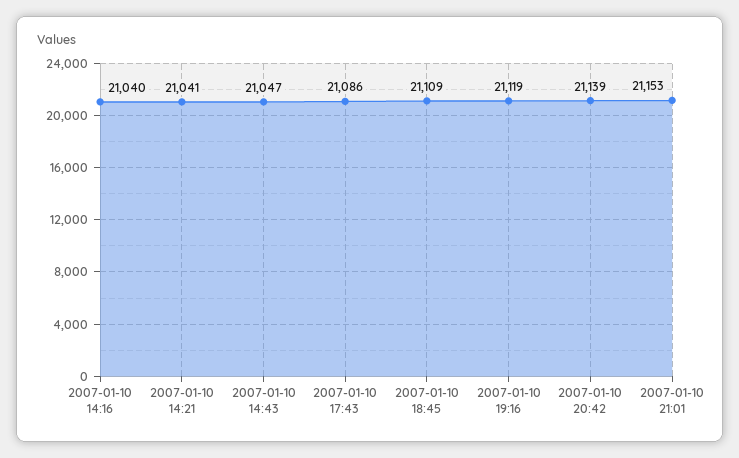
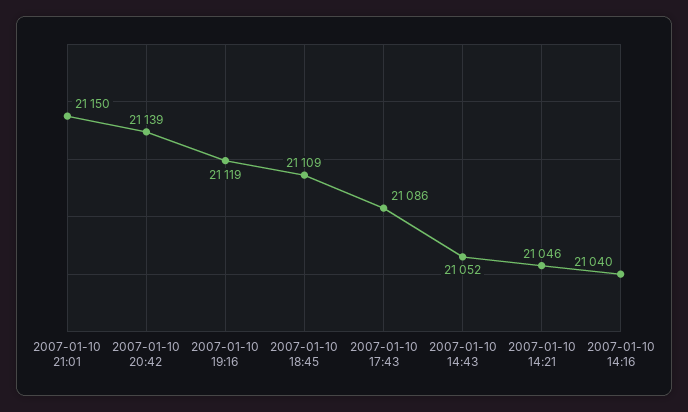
  {
    "2007-01-10 14:16": 21040,
-   "2007-01-10 14:21": 21041,
+   "2007-01-10 14:21": 21046,
-   "2007-01-10 14:43": 21047,
+   "2007-01-10 14:43": 21052,
    "2007-01-10 17:43": 21086,
    "2007-01-10 18:45": 21109,
    "2007-01-10 19:16": 21119,
    "2007-01-10 20:42": 21139,
-   "2007-01-10 21:01": 21153
+   "2007-01-10 21:01": 21150
  }

